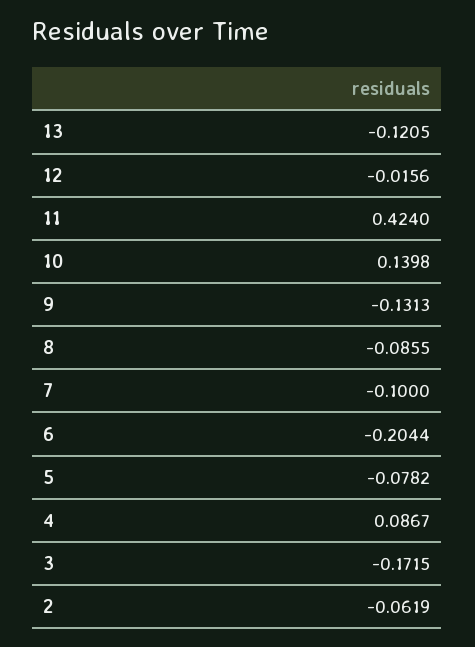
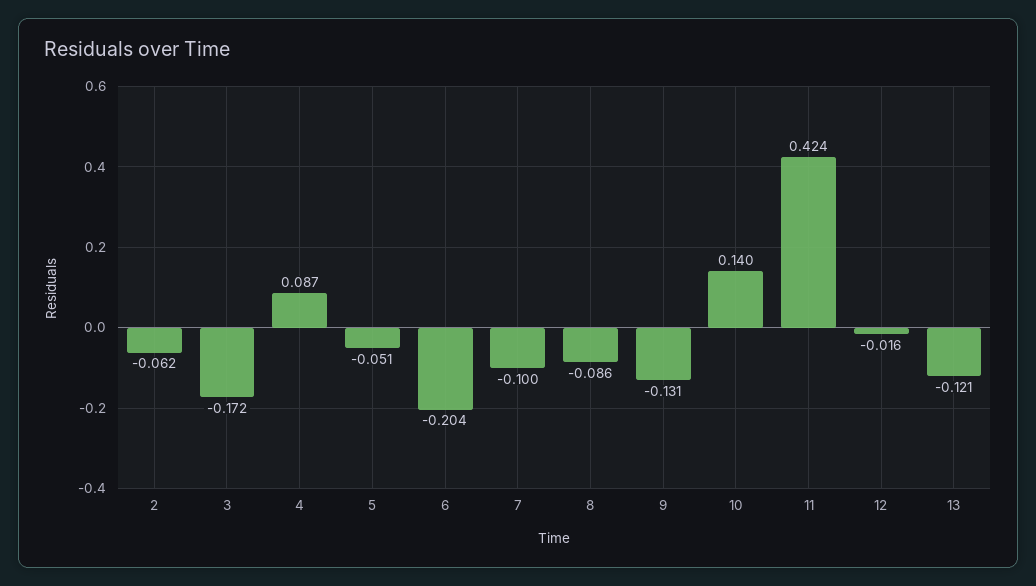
  {
    "13": -0.1205,
    "12": -0.0156,
    "11": 0.424,
    "10": 0.1398,
    "9": -0.1313,
    "8": -0.0855,
    "7": -0.1,
    "6": -0.2044,
-   "5": -0.0782,
+   "5": -0.051,
    "4": 0.0867,
    "3": -0.1715,
    "2": -0.0619
  }

